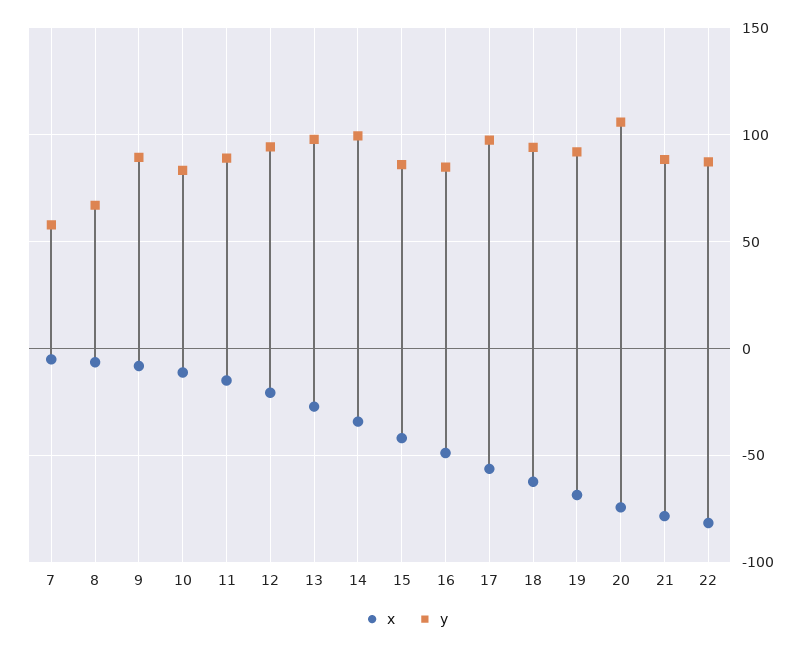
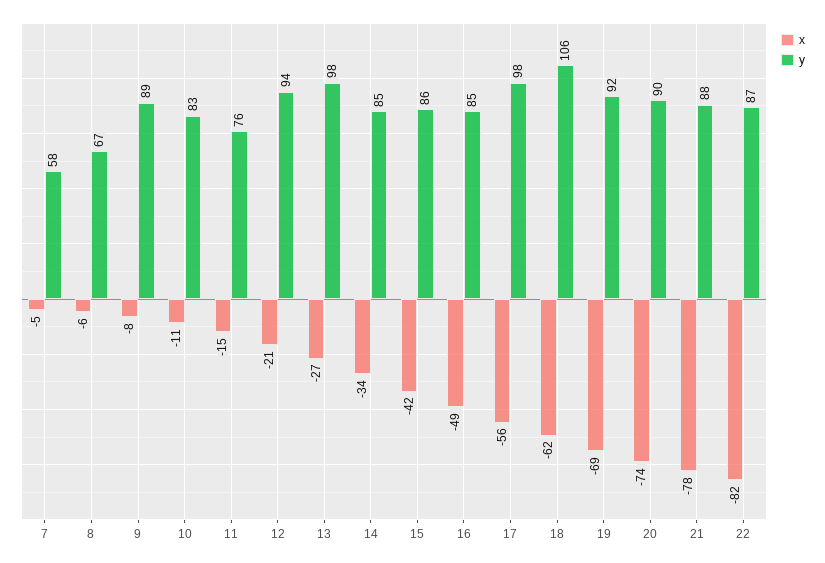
  {
    "x": {
      "7": -5,
      "8": -6,
      "9": -8,
      "10": -11,
      "11": -15,
      "12": -21,
      "13": -27,
      "14": -34,
      "15": -42,
      "16": -49,
      "17": -56,
      "18": -62,
      "19": -69,
      "20": -74,
      "21": -78,
      "22": -82
    },
    "y": {
      "7": 58,
      "8": 67,
      "9": 89,
      "10": 83,
-     "11": 90,
+     "11": 76,
      "12": 94,
      "13": 98,
-     "14": 100,
+     "14": 85,
      "15": 86,
      "16": 85,
      "17": 98,
-     "18": 95,
+     "18": 106,
      "19": 92,
-     "20": 105,
+     "20": 90,
      "21": 88,
      "22": 87
    }
  }

